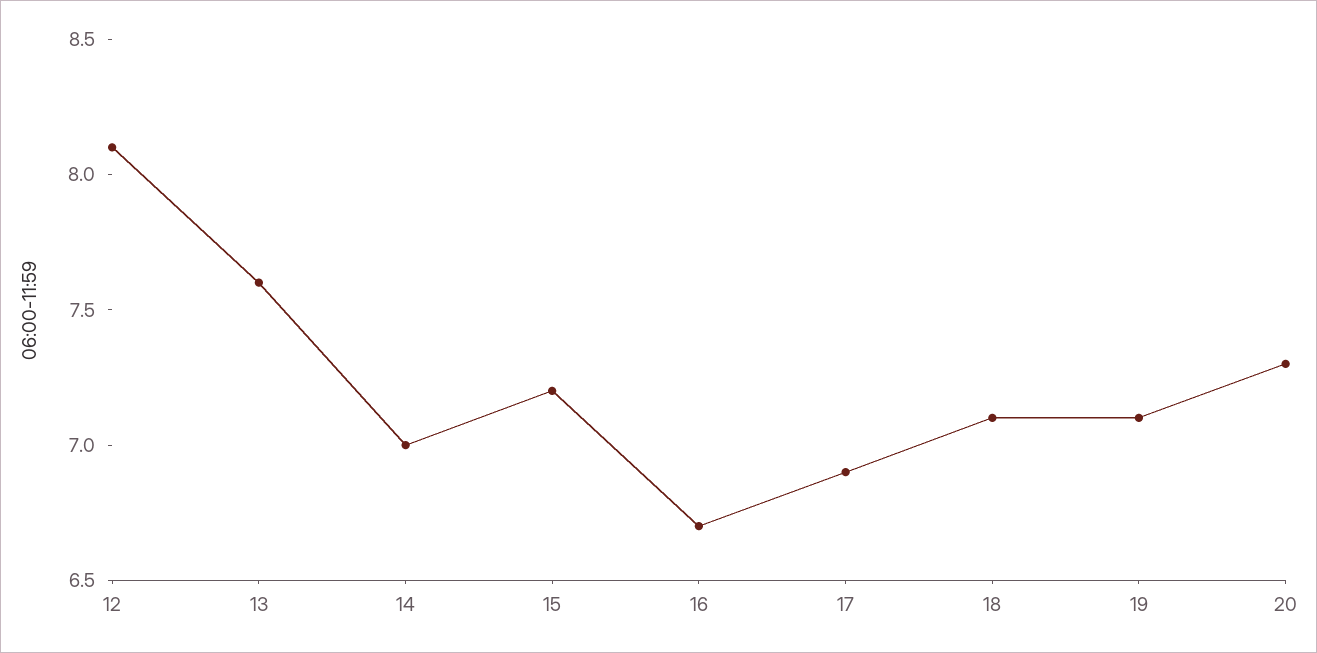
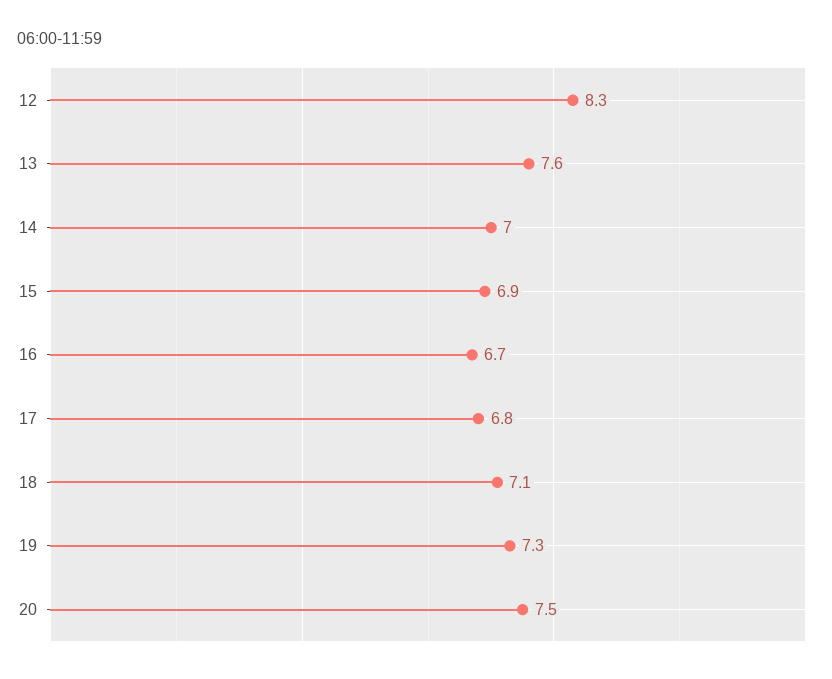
  {
-   "12": 8.1,
+   "12": 8.3,
    "13": 7.6,
    "14": 7,
-   "15": 7.2,
+   "15": 6.9,
    "16": 6.7,
-   "17": 6.9,
+   "17": 6.8,
    "18": 7.1,
-   "19": 7.1,
+   "19": 7.3,
-   "20": 7.3
+   "20": 7.5
  }

